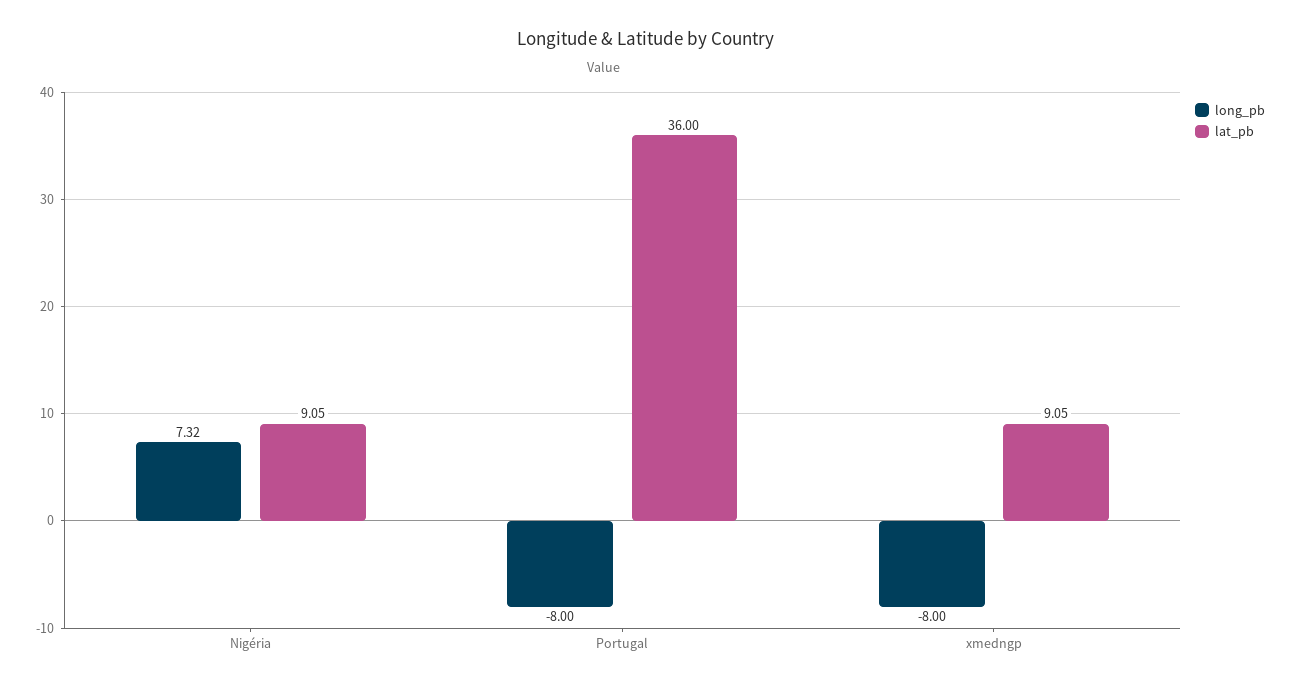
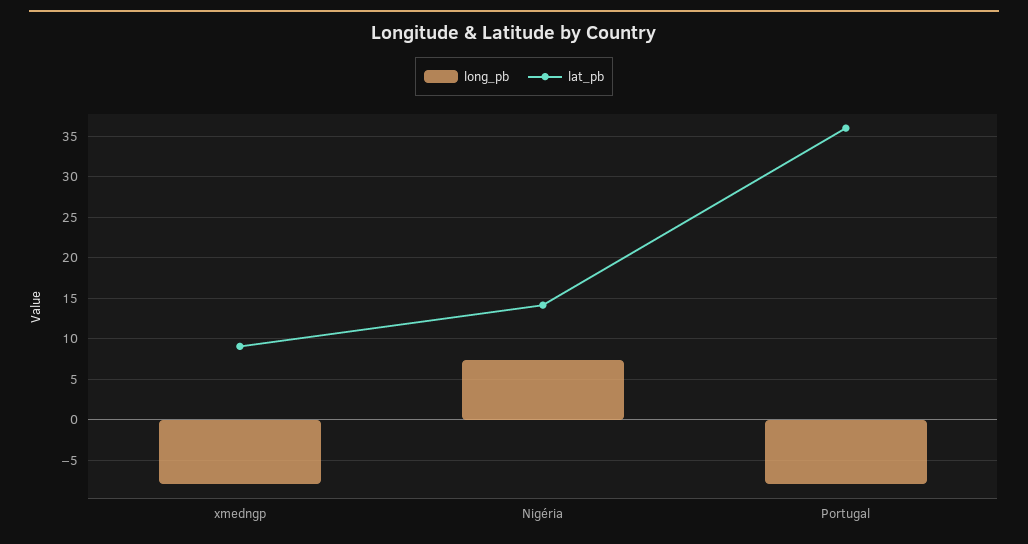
  {
    "long_pb": {
      "Nigéria": 7.32,
      "Portugal": -8,
      "xmedngp": -8
    },
    "lat_pb": {
-     "Nigéria": 9.05,
+     "Nigéria": 14,
      "Portugal": 36,
      "xmedngp": 9.05
    }
  }

